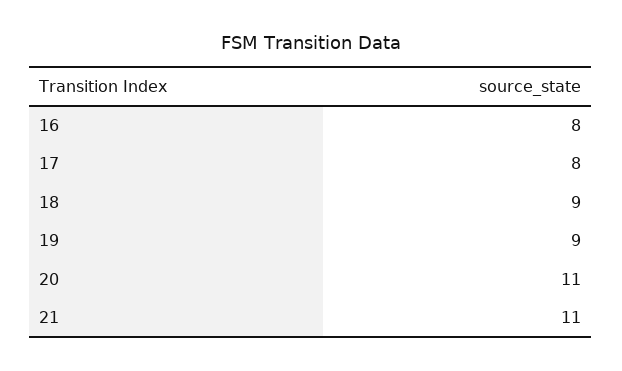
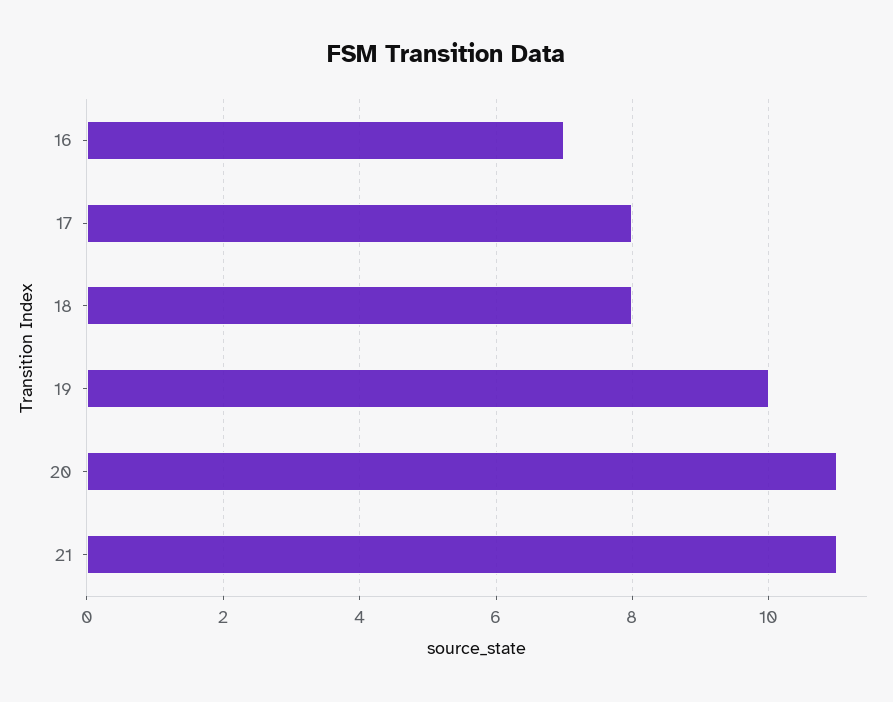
  {
-   "16": 8,
+   "16": 7,
    "17": 8,
-   "18": 9,
+   "18": 8,
-   "19": 9,
+   "19": 10,
    "20": 11,
    "21": 11
  }

